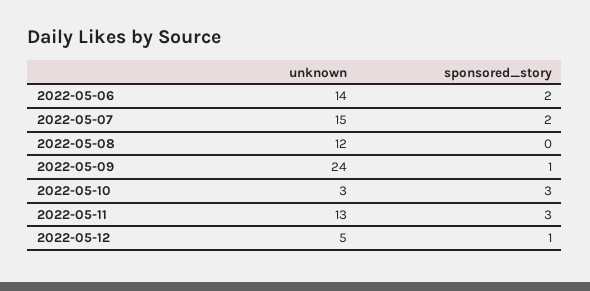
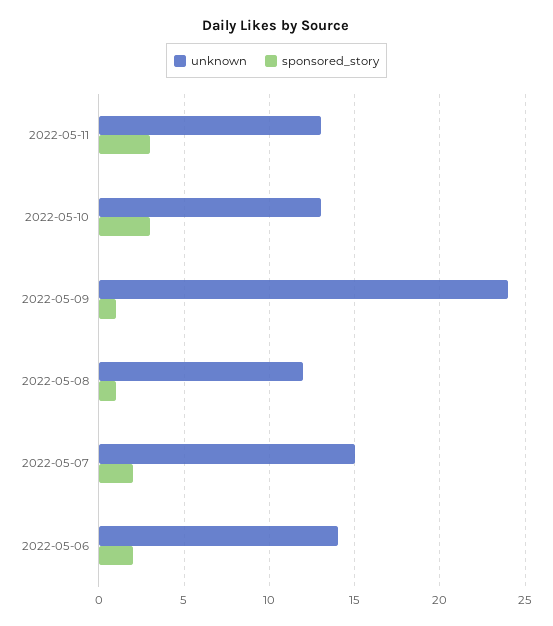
  {
    "unknown": {
      "2022-05-06": 14,
      "2022-05-07": 15,
      "2022-05-08": 12,
      "2022-05-09": 24,
-     "2022-05-10": 3,
+     "2022-05-10": 13,
-     "2022-05-11": 13,
+     "2022-05-11": 13
-     "2022-05-12": 5
    },
    "sponsored_story": {
      "2022-05-06": 2,
      "2022-05-07": 2,
-     "2022-05-08": 0,
+     "2022-05-08": 1,
      "2022-05-09": 1,
      "2022-05-10": 3,
-     "2022-05-11": 3,
+     "2022-05-11": 3
-     "2022-05-12": 1
    }
  }

